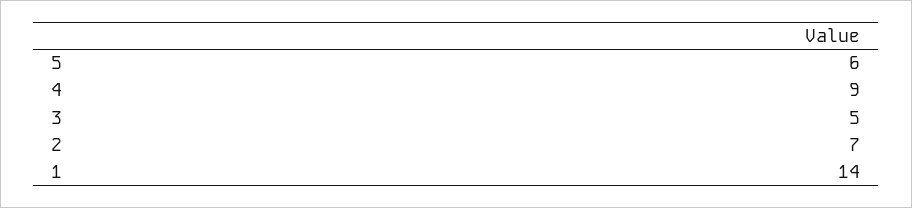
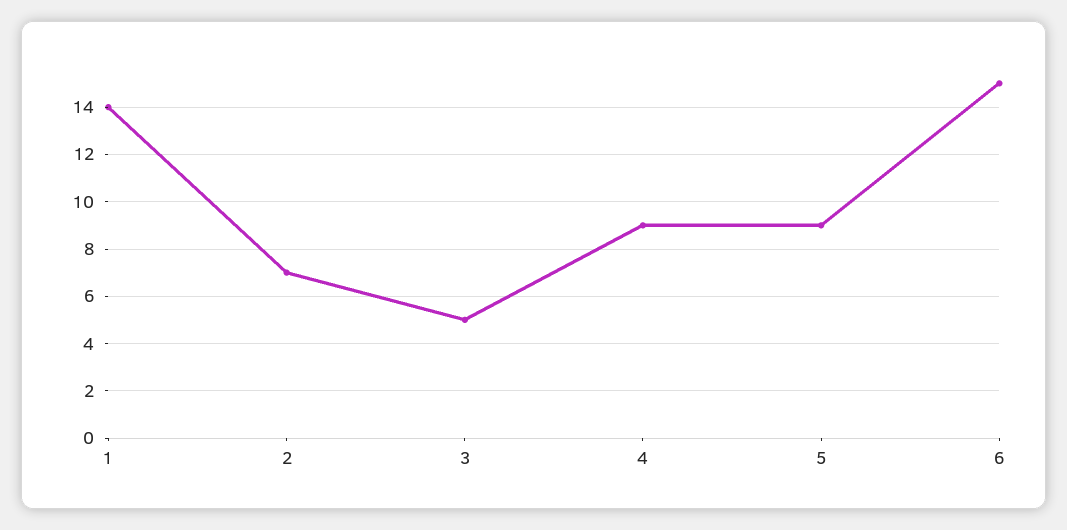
  {
-   "5": 6,
+   "5": 9,
    "4": 9,
    "3": 5,
    "2": 7,
-   "1": 14
+   "1": 14,
+   "6": 15
  }

